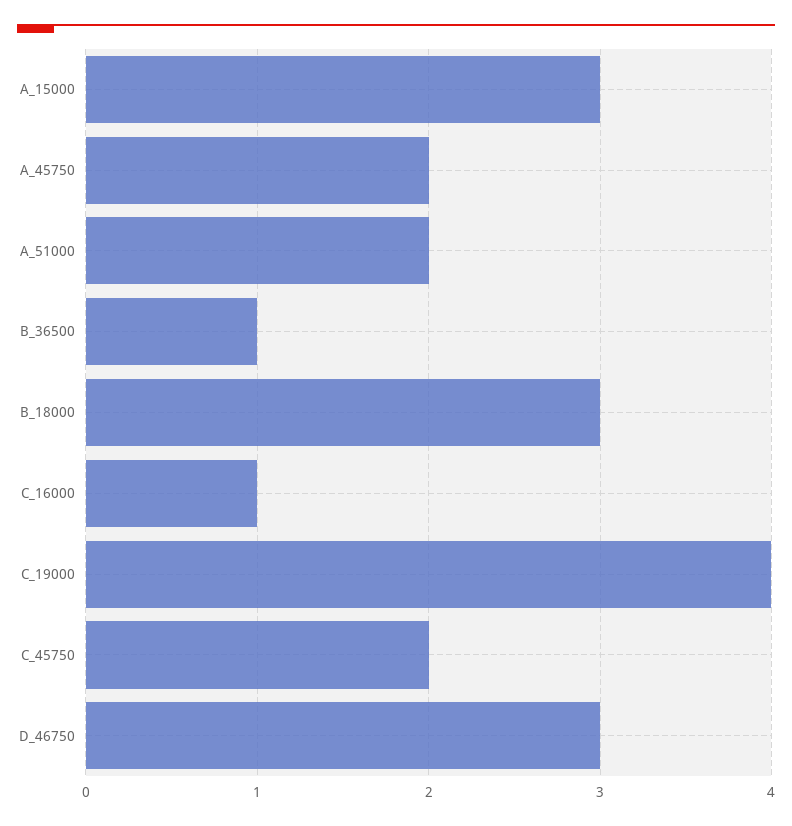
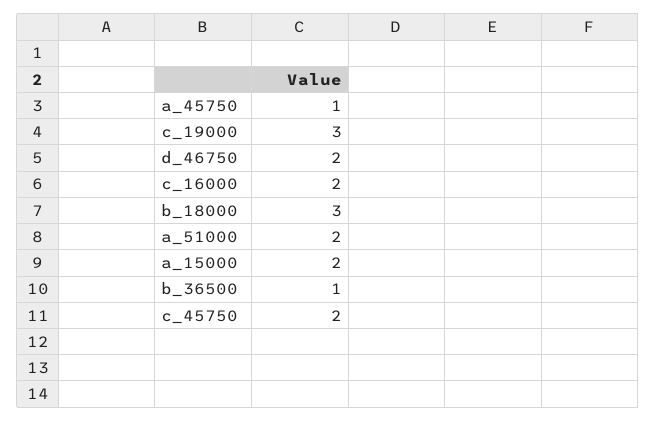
  {
-   "A_15000": 3,
+   "A_15000": 2,
-   "A_45750": 2,
+   "A_45750": 1,
    "A_51000": 2,
    "B_36500": 1,
    "B_18000": 3,
-   "C_16000": 1,
+   "C_16000": 2,
-   "C_19000": 4,
+   "C_19000": 3,
    "C_45750": 2,
-   "D_46750": 3
+   "D_46750": 2
  }

